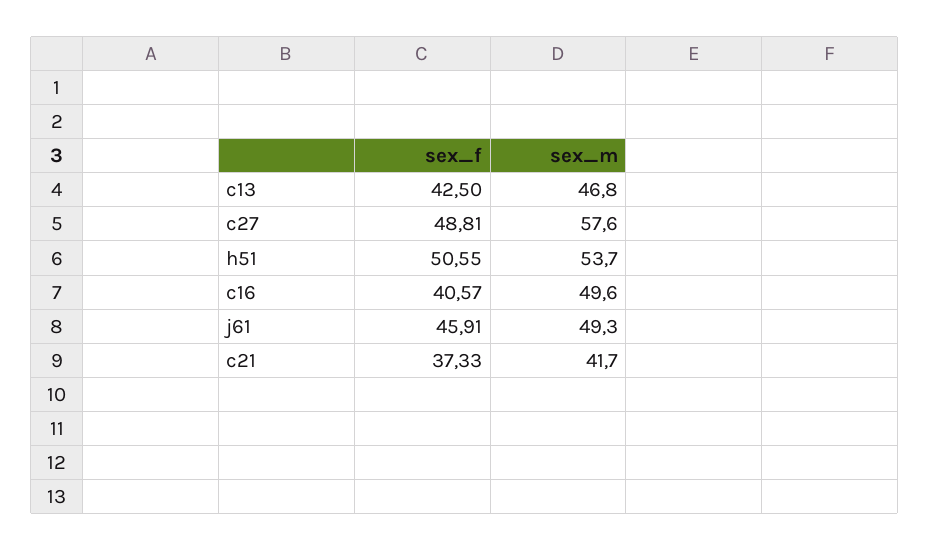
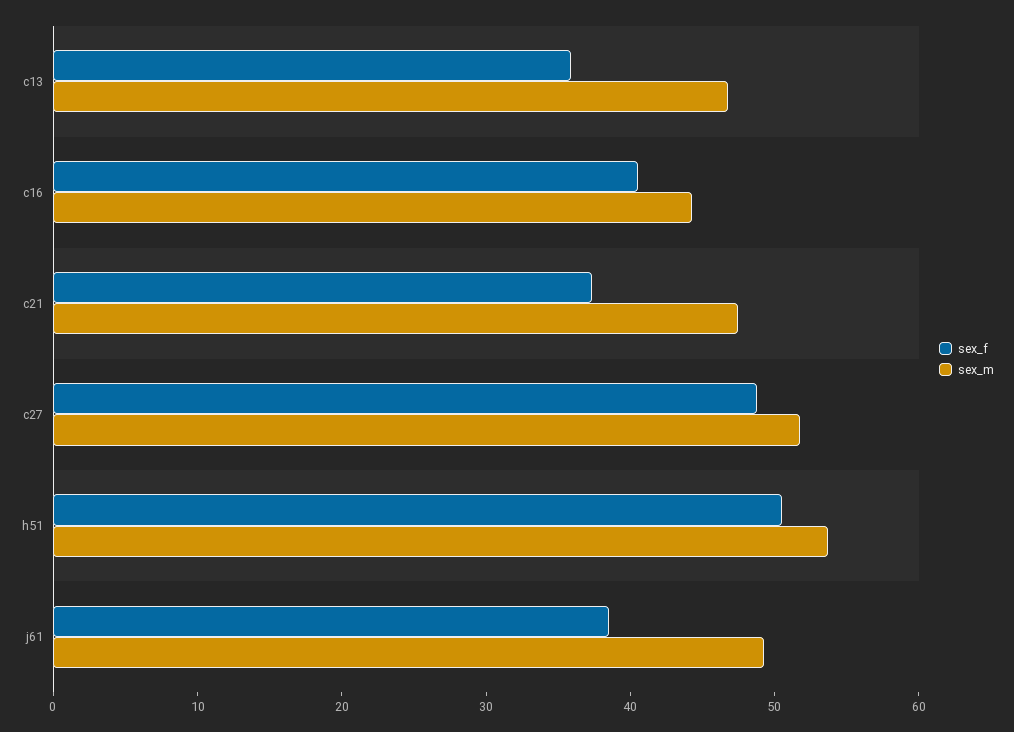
  {
    "sex_f": {
-     "c13": 42.5,
+     "c13": 36,
      "c27": 48.81,
      "h51": 50.55,
      "c16": 40.57,
-     "j61": 45.91,
+     "j61": 38,
      "c21": 37.33
    },
    "sex_m": {
      "c13": 46.8,
-     "c27": 57.6,
+     "c27": 52,
      "h51": 53.7,
-     "c16": 49.6,
+     "c16": 44,
      "j61": 49.3,
-     "c21": 41.7
+     "c21": 48
    }
  }

